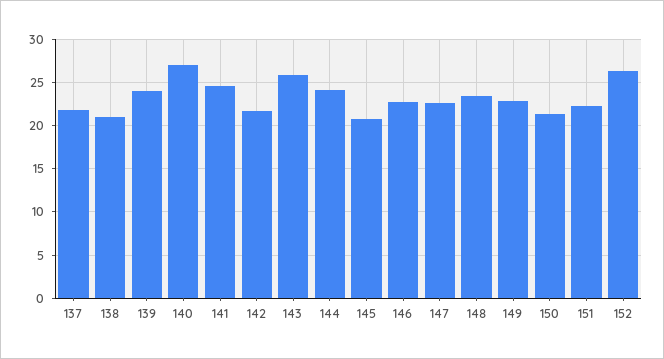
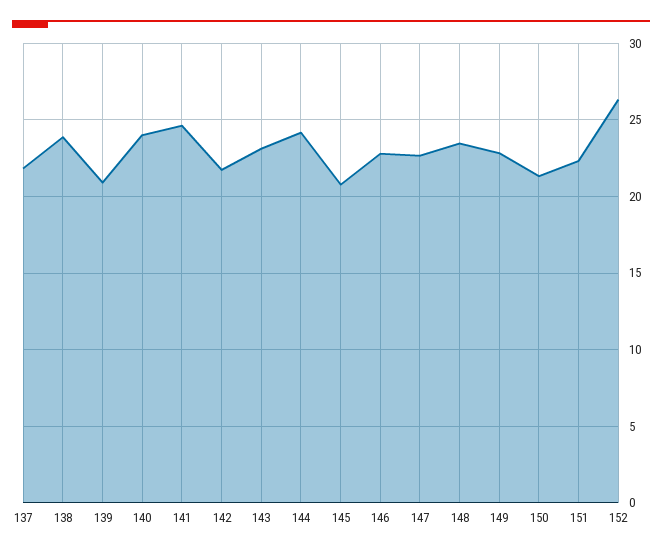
  {
    "137": 22,
-   "138": 21,
+   "138": 24,
-   "139": 24,
+   "139": 21,
-   "140": 27,
+   "140": 24,
    "141": 24.5,
    "142": 21.5,
-   "143": 26,
+   "143": 23,
    "144": 24,
    "145": 21,
    "146": 23,
    "147": 22.5,
    "148": 23.5,
    "149": 23,
    "150": 21.5,
    "151": 22.5,
    "152": 26.5
  }

